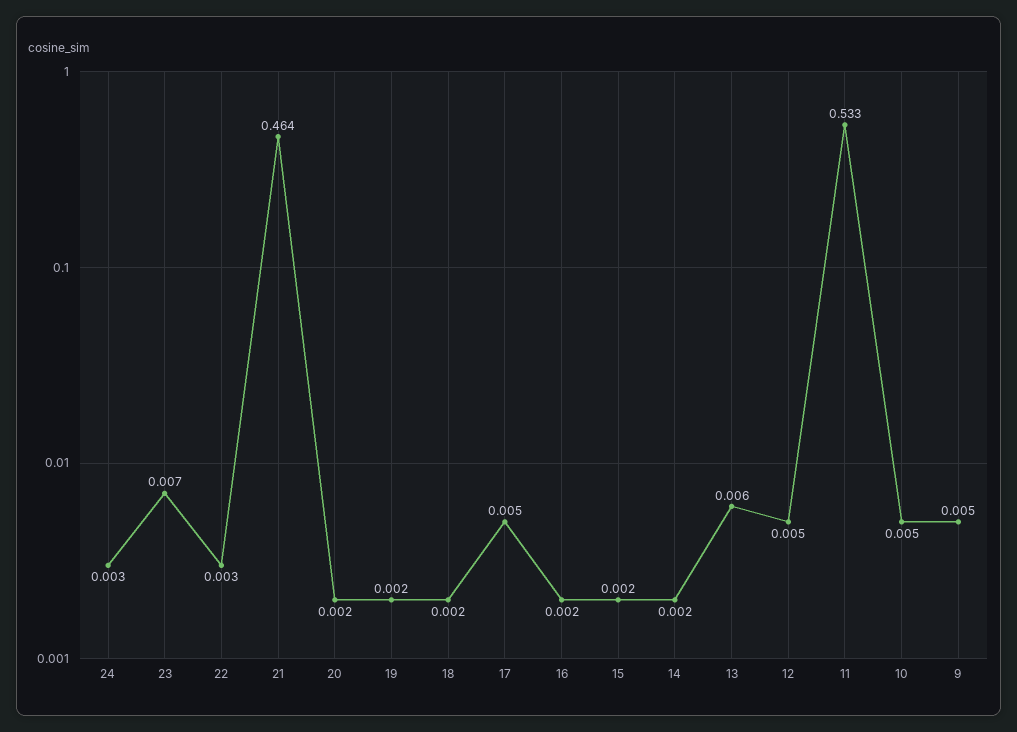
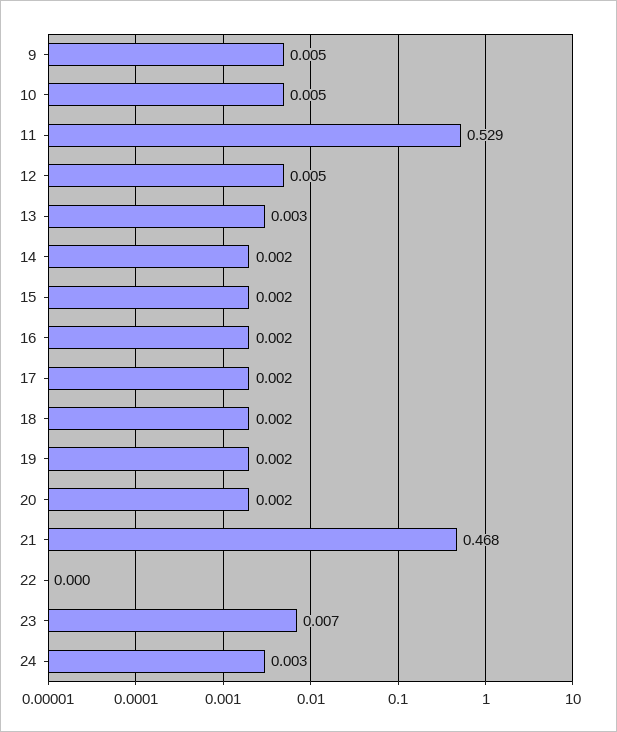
  {
    "24": 0.003,
    "23": 0.007,
-   "22": 0.003,
+   "22": 0,
-   "21": 0.464,
+   "21": 0.468,
    "20": 0.002,
    "19": 0.002,
    "18": 0.002,
-   "17": 0.005,
+   "17": 0.002,
    "16": 0.002,
    "15": 0.002,
    "14": 0.002,
-   "13": 0.006,
+   "13": 0.003,
    "12": 0.005,
-   "11": 0.533,
+   "11": 0.529,
    "10": 0.005,
    "9": 0.005
  }

